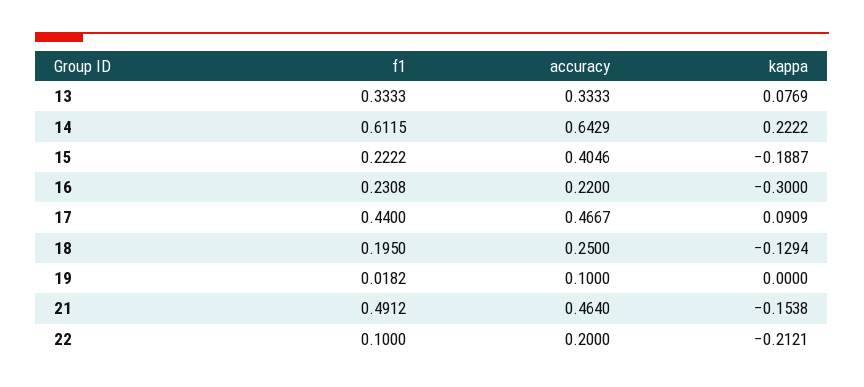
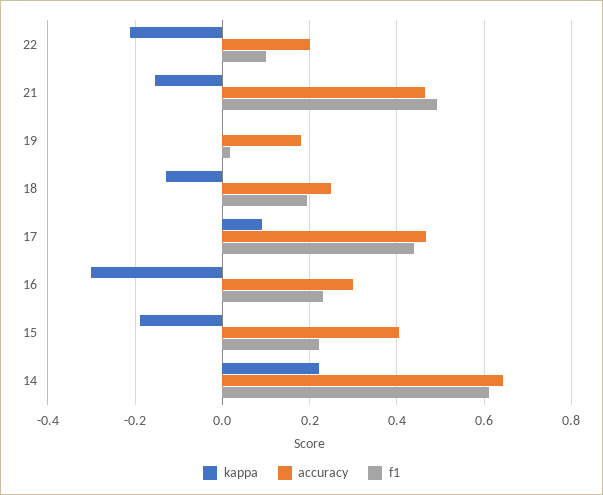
  {
    "f1": {
-     "13": 0.3333,
      "14": 0.6115,
      "15": 0.2222,
      "16": 0.2308,
      "17": 0.44,
      "18": 0.195,
      "19": 0.0182,
      "21": 0.4912,
      "22": 0.1
    },
    "accuracy": {
-     "13": 0.3333,
      "14": 0.6429,
      "15": 0.4046,
-     "16": 0.22,
+     "16": 0.3,
      "17": 0.4667,
      "18": 0.25,
-     "19": 0.1,
+     "19": 0.18,
      "21": 0.464,
      "22": 0.2
    },
    "kappa": {
-     "13": 0.0769,
      "14": 0.2222,
      "15": -0.1887,
      "16": -0.3,
      "17": 0.0909,
      "18": -0.1294,
      "19": 0,
      "21": -0.1538,
      "22": -0.2121
    }
  }

